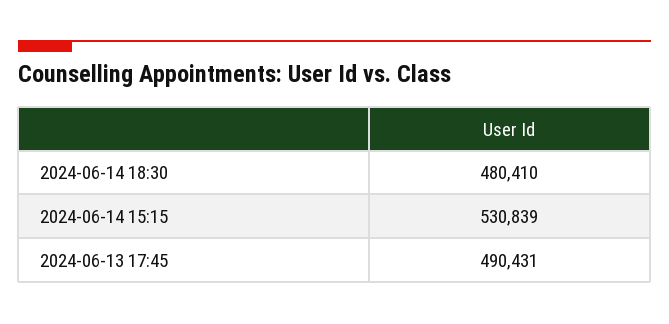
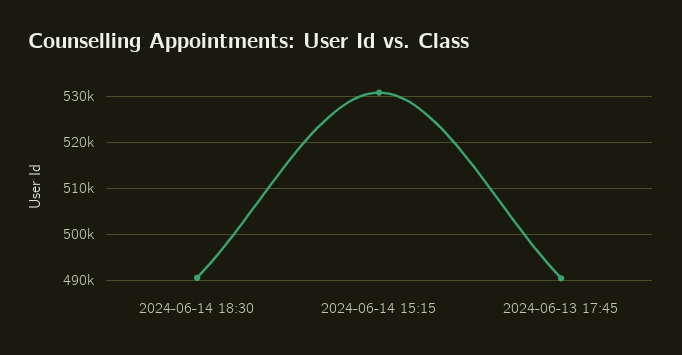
  {
-   "2024-06-14 18:30": 480410,
+   "2024-06-14 18:30": 490000,
    "2024-06-14 15:15": 530839,
    "2024-06-13 17:45": 490431
  }

